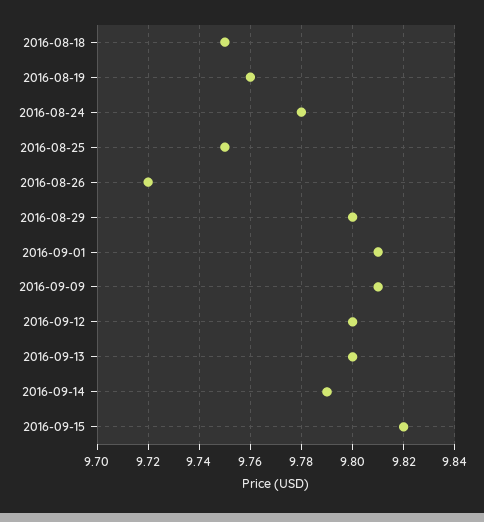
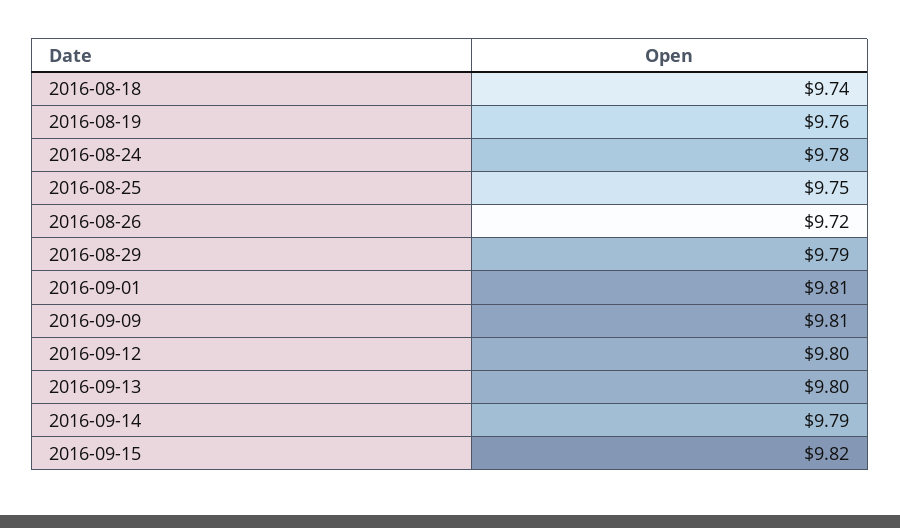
  {
-   "2016-08-18": 9.75,
+   "2016-08-18": 9.74,
    "2016-08-19": 9.76,
    "2016-08-24": 9.78,
    "2016-08-25": 9.75,
    "2016-08-26": 9.72,
-   "2016-08-29": 9.8,
+   "2016-08-29": 9.79,
    "2016-09-01": 9.81,
    "2016-09-09": 9.81,
    "2016-09-12": 9.8,
    "2016-09-13": 9.8,
    "2016-09-14": 9.79,
    "2016-09-15": 9.82
  }

